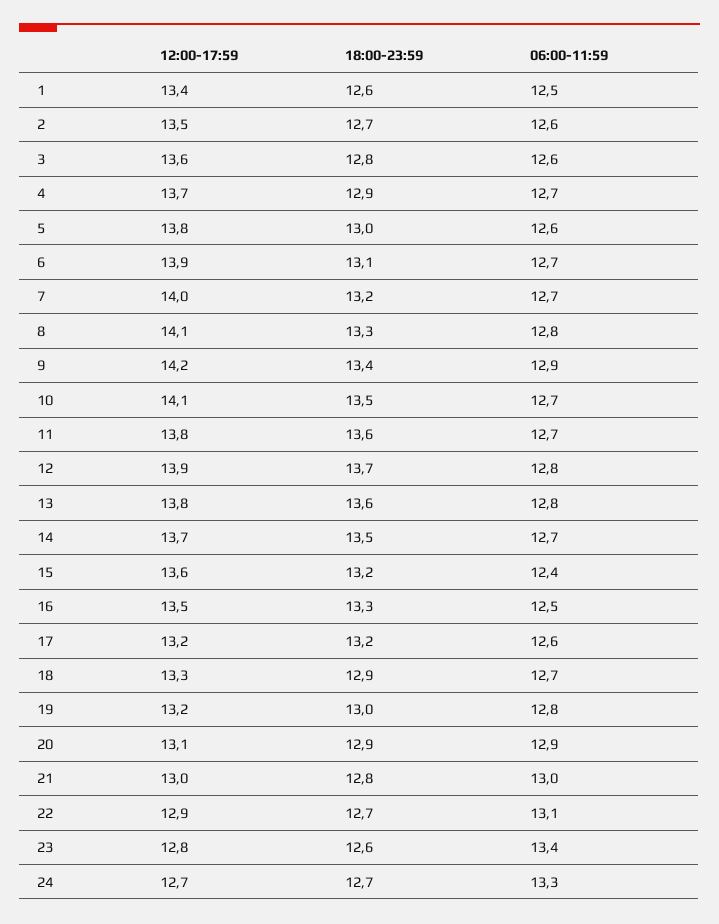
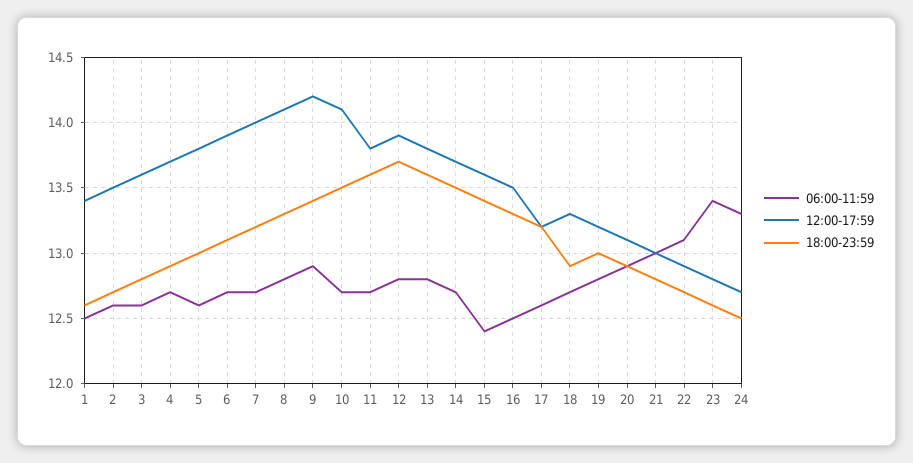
  {
    "12:00-17:59": {
      "1": 13.4,
      "2": 13.5,
      "3": 13.6,
      "4": 13.7,
      "5": 13.8,
      "6": 13.9,
      "7": 14,
      "8": 14.1,
      "9": 14.2,
      "10": 14.1,
      "11": 13.8,
      "12": 13.9,
      "13": 13.8,
      "14": 13.7,
      "15": 13.6,
      "16": 13.5,
      "17": 13.2,
      "18": 13.3,
      "19": 13.2,
      "20": 13.1,
      "21": 13,
      "22": 12.9,
      "23": 12.8,
      "24": 12.7
    },
    "18:00-23:59": {
      "1": 12.6,
      "2": 12.7,
      "3": 12.8,
      "4": 12.9,
      "5": 13,
      "6": 13.1,
      "7": 13.2,
      "8": 13.3,
      "9": 13.4,
      "10": 13.5,
      "11": 13.6,
      "12": 13.7,
      "13": 13.6,
      "14": 13.5,
-     "15": 13.2,
+     "15": 13.4,
      "16": 13.3,
      "17": 13.2,
      "18": 12.9,
      "19": 13,
      "20": 12.9,
      "21": 12.8,
      "22": 12.7,
      "23": 12.6,
-     "24": 12.7
+     "24": 12.5
    },
    "06:00-11:59": {
      "1": 12.5,
      "2": 12.6,
      "3": 12.6,
      "4": 12.7,
      "5": 12.6,
      "6": 12.7,
      "7": 12.7,
      "8": 12.8,
      "9": 12.9,
      "10": 12.7,
      "11": 12.7,
      "12": 12.8,
      "13": 12.8,
      "14": 12.7,
      "15": 12.4,
      "16": 12.5,
      "17": 12.6,
      "18": 12.7,
      "19": 12.8,
      "20": 12.9,
      "21": 13,
      "22": 13.1,
      "23": 13.4,
      "24": 13.3
    }
  }

